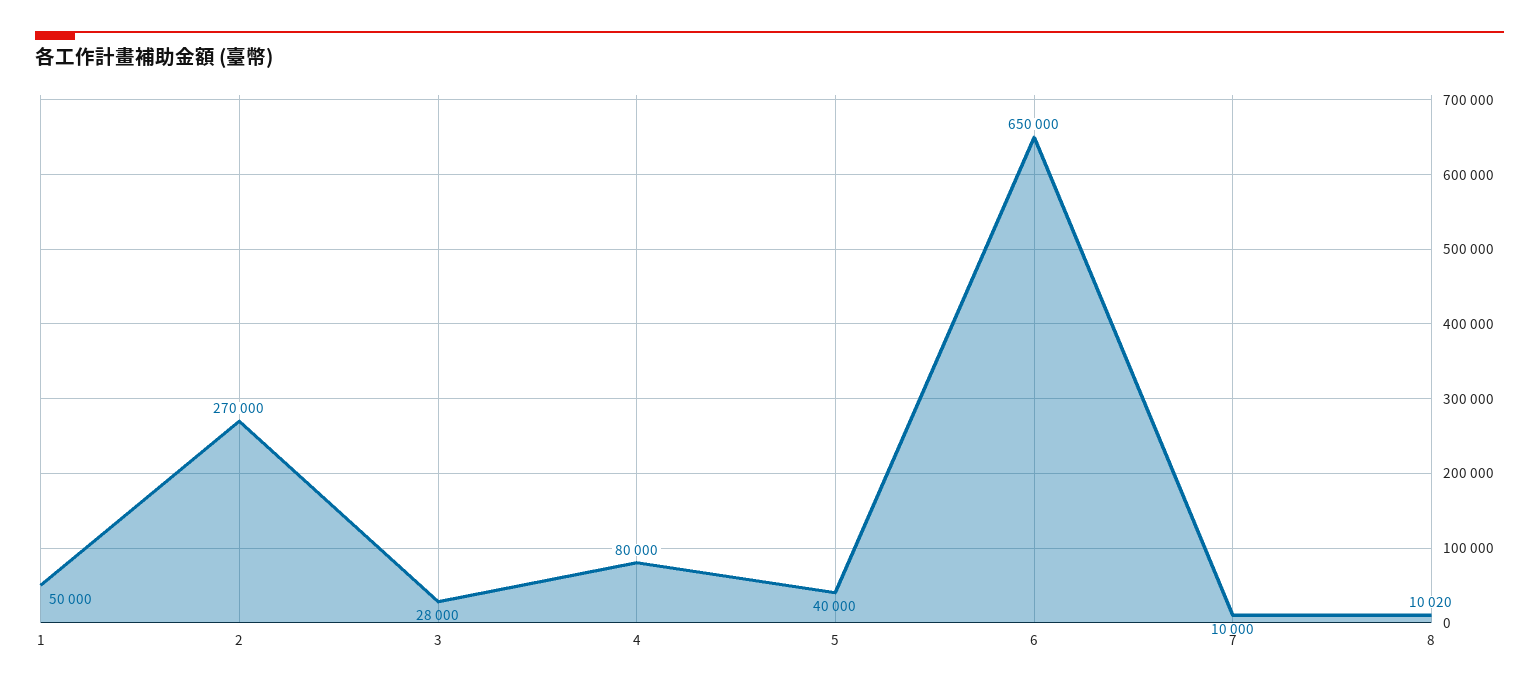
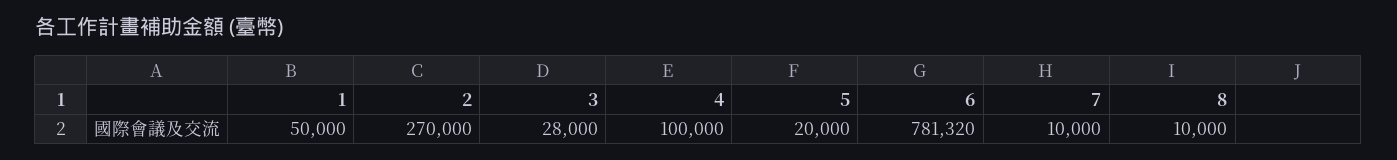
  {
    "1": 50000,
    "2": 270000,
    "3": 28000,
-   "4": 80000,
+   "4": 100000,
-   "5": 40000,
+   "5": 20000,
-   "6": 650000,
+   "6": 781320,
    "7": 10000,
-   "8": 10020
+   "8": 10000
  }

